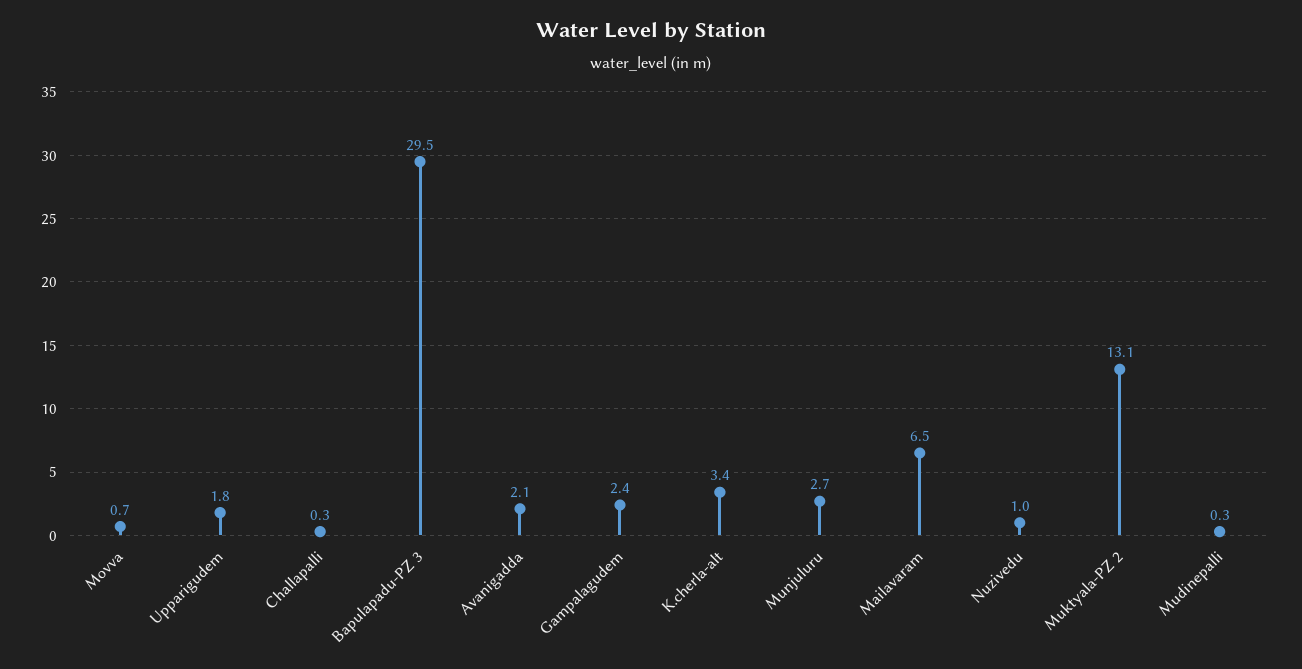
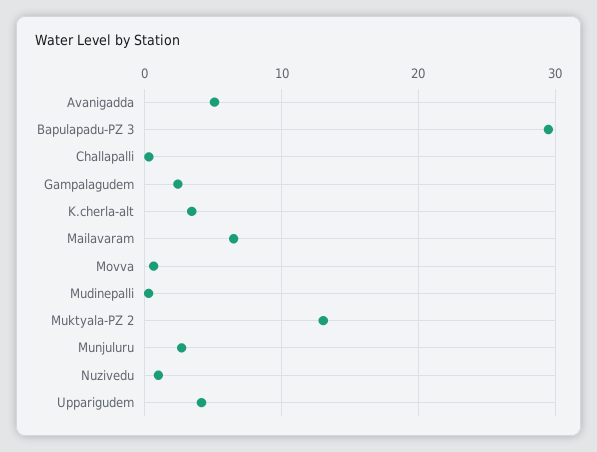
  {
    "Movva": 0.7,
-   "Upparigudem": 1.8,
+   "Upparigudem": 4,
    "Challapalli": 0.3,
    "Bapulapadu-PZ 3": 29.5,
-   "Avanigadda": 2.1,
+   "Avanigadda": 5,
    "Gampalagudem": 2.4,
    "K.cherla-alt": 3.4,
    "Munjuluru": 2.7,
    "Mailavaram": 6.5,
    "Nuzivedu": 1,
    "Muktyala-PZ 2": 13.1,
    "Mudinepalli": 0.3
  }

